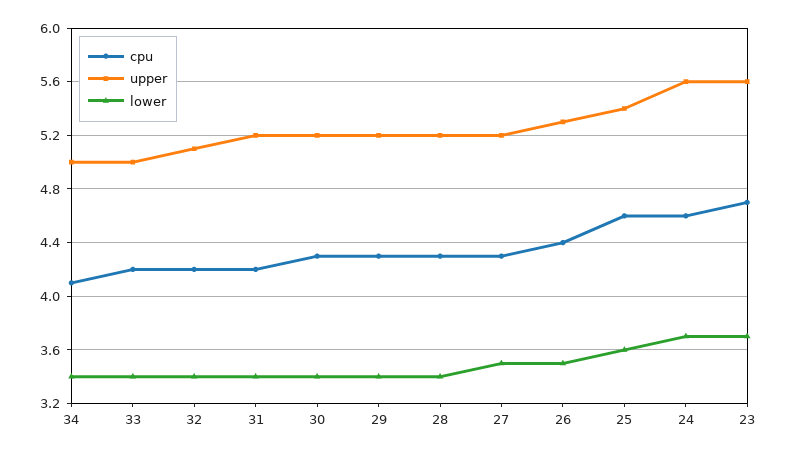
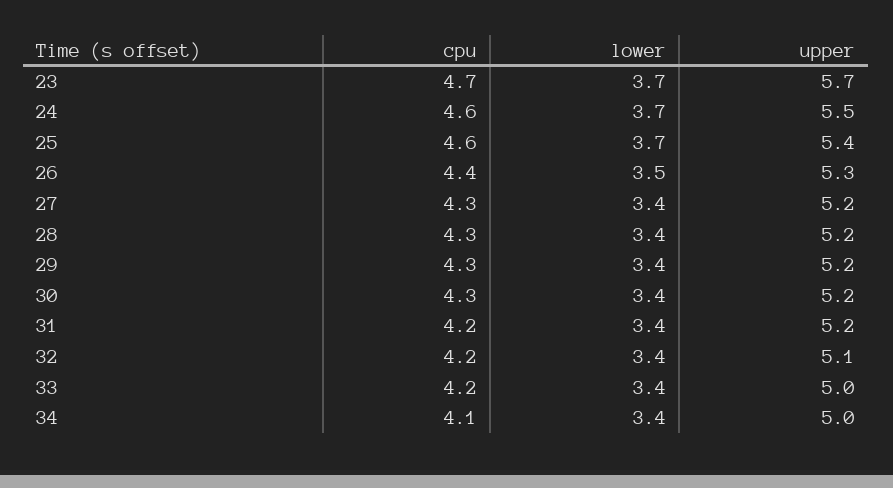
  {
    "cpu": {
      "34": 4.1,
      "33": 4.2,
      "32": 4.2,
      "31": 4.2,
      "30": 4.3,
      "29": 4.3,
      "28": 4.3,
      "27": 4.3,
      "26": 4.4,
      "25": 4.6,
      "24": 4.6,
      "23": 4.7
    },
    "upper": {
      "34": 5,
      "33": 5,
      "32": 5.1,
      "31": 5.2,
      "30": 5.2,
      "29": 5.2,
      "28": 5.2,
      "27": 5.2,
      "26": 5.3,
      "25": 5.4,
-     "24": 5.6,
+     "24": 5.5,
-     "23": 5.6
+     "23": 5.7
    },
    "lower": {
      "34": 3.4,
      "33": 3.4,
      "32": 3.4,
      "31": 3.4,
      "30": 3.4,
      "29": 3.4,
      "28": 3.4,
-     "27": 3.5,
+     "27": 3.4,
      "26": 3.5,
-     "25": 3.6,
+     "25": 3.7,
      "24": 3.7,
      "23": 3.7
    }
  }

